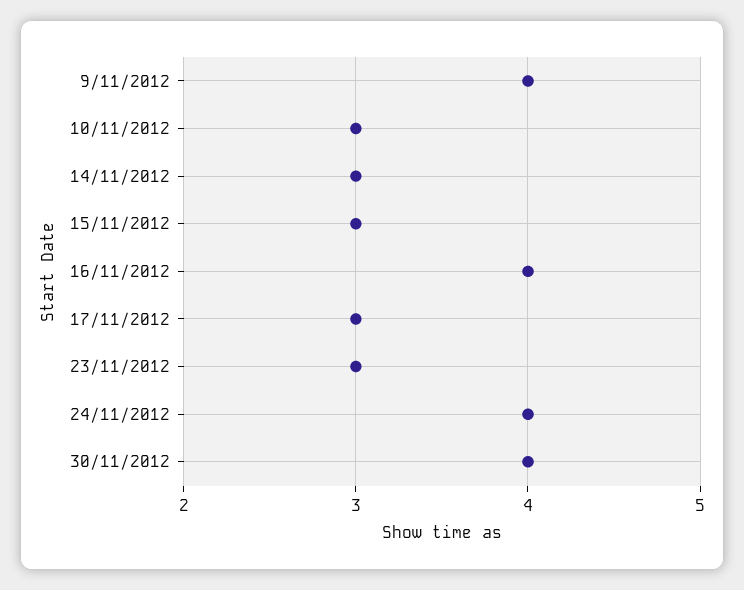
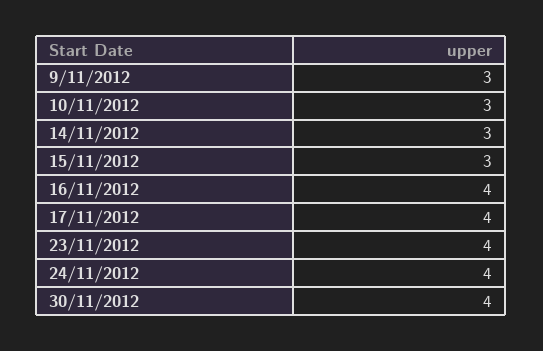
  {
-   "9/11/2012": 4,
+   "9/11/2012": 3,
    "10/11/2012": 3,
    "14/11/2012": 3,
    "15/11/2012": 3,
    "16/11/2012": 4,
-   "17/11/2012": 3,
+   "17/11/2012": 4,
-   "23/11/2012": 3,
+   "23/11/2012": 4,
    "24/11/2012": 4,
    "30/11/2012": 4
  }

